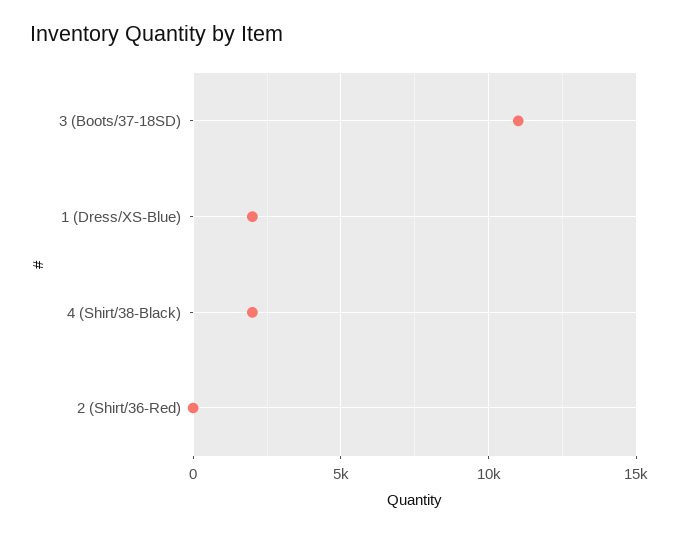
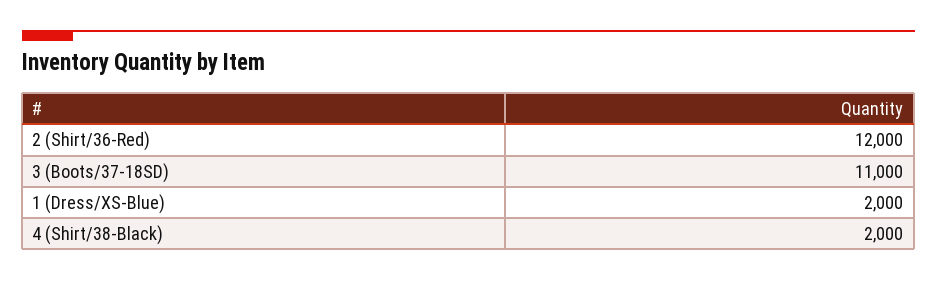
  {
    "3 (Boots/37-18SD)": 11000,
    "1 (Dress/XS-Blue)": 2000,
    "4 (Shirt/38-Black)": 2000,
-   "2 (Shirt/36-Red)": 0
+   "2 (Shirt/36-Red)": 12000
  }

